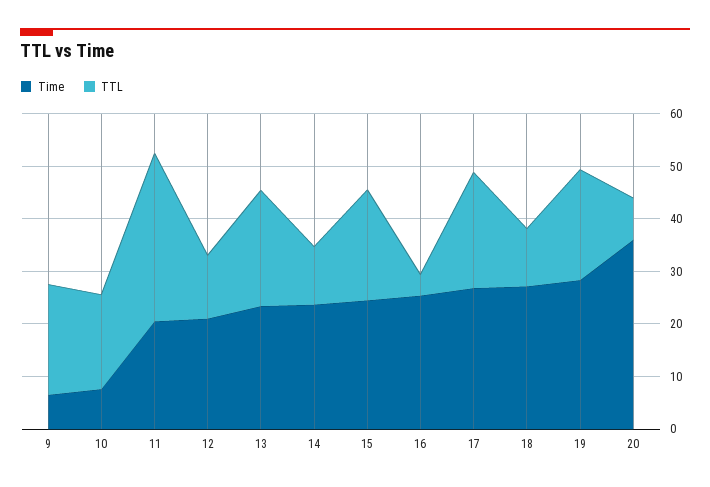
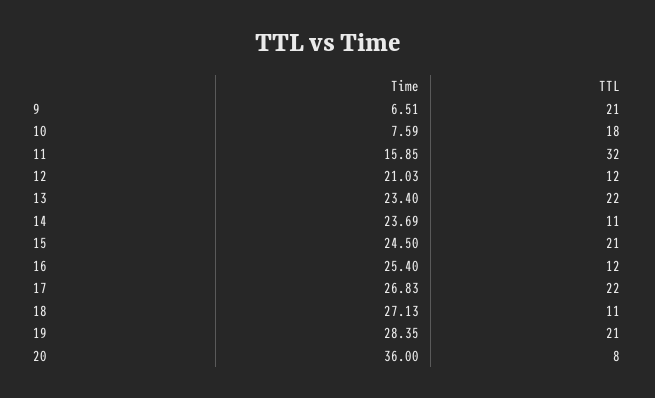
  {
    "Time": {
      "9": 6.51,
      "10": 7.59,
-     "11": 20,
+     "11": 15.85,
      "12": 21.03,
      "13": 23.4,
      "14": 23.69,
      "15": 24.5,
      "16": 25.4,
      "17": 26.83,
      "18": 27.13,
      "19": 28.35,
      "20": 36
    },
    "TTL": {
      "9": 21,
      "10": 18,
      "11": 32,
      "12": 12,
      "13": 22,
      "14": 11,
      "15": 21,
-     "16": 4,
+     "16": 12,
      "17": 22,
      "18": 11,
      "19": 21,
      "20": 8
    }
  }

